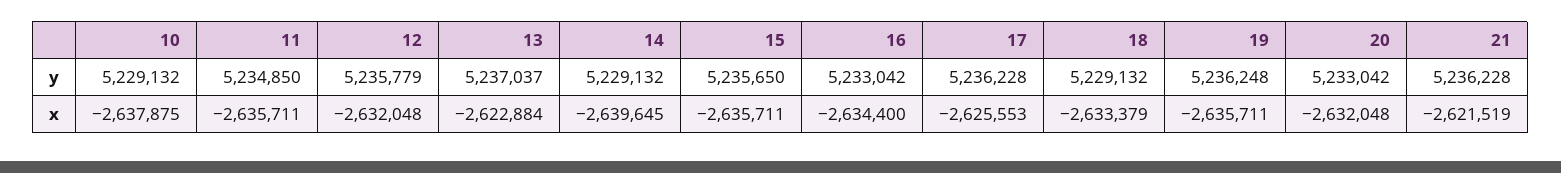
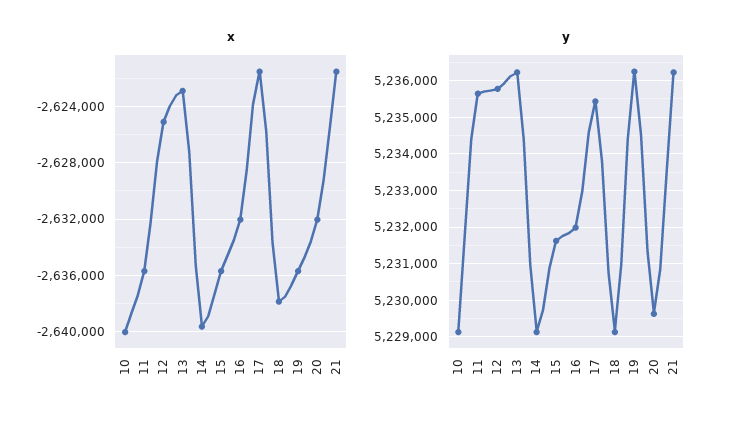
  {
    "y": {
      "10": 5229132,
-     "11": 5234850,
+     "11": 5235600,
      "12": 5235779,
-     "13": 5237037,
+     "13": 5236200,
      "14": 5229132,
-     "15": 5235650,
+     "15": 5231600,
-     "16": 5233042,
+     "16": 5232000,
-     "17": 5236228,
+     "17": 5235400,
      "18": 5229132,
      "19": 5236248,
-     "20": 5233042,
+     "20": 5229600,
      "21": 5236228
    },
    "x": {
-     "10": -2637875,
+     "10": -2640000,
      "11": -2635711,
-     "12": -2632048,
+     "12": -2625000,
      "13": -2622884,
      "14": -2639645,
      "15": -2635711,
-     "16": -2634400,
+     "16": -2632000,
-     "17": -2625553,
+     "17": -2621500,
-     "18": -2633379,
+     "18": -2638000,
      "19": -2635711,
      "20": -2632048,
      "21": -2621519
    }
  }

